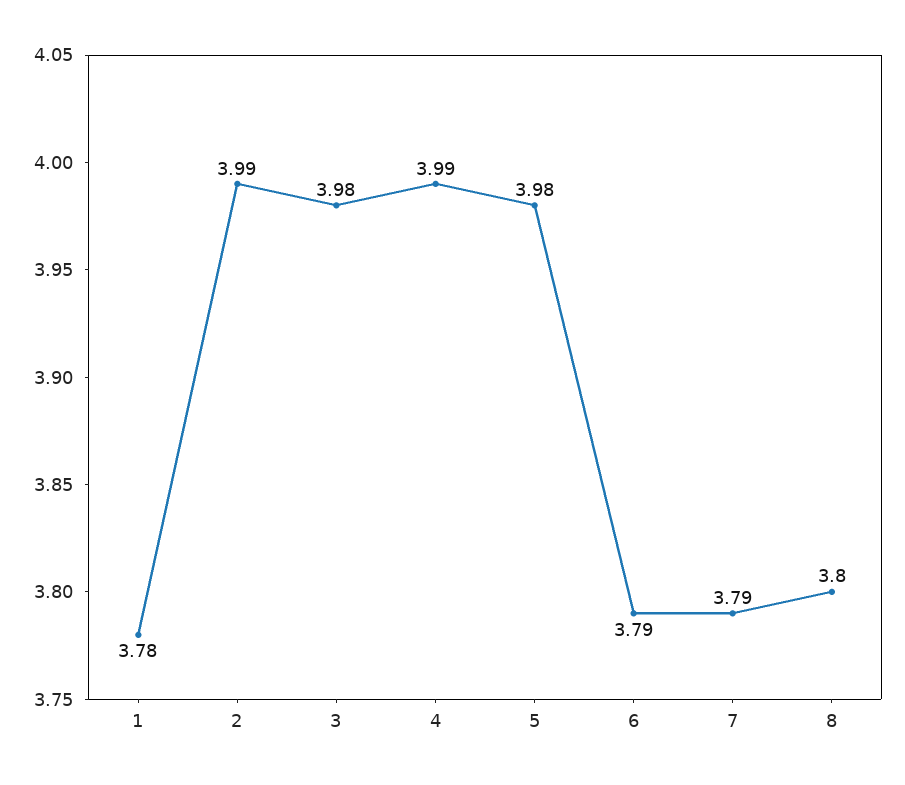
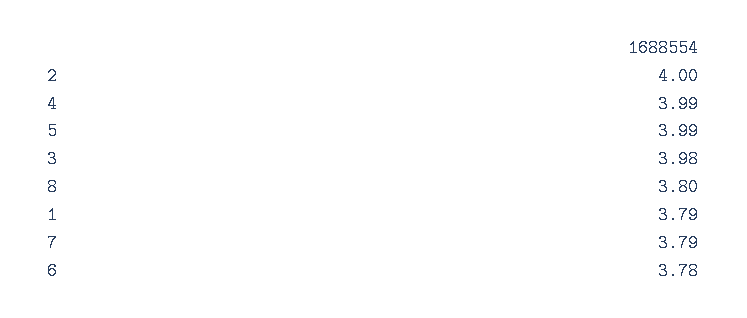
  {
-   "1": 3.78,
+   "1": 3.79,
-   "2": 3.99,
+   "2": 4,
    "3": 3.98,
    "4": 3.99,
-   "5": 3.98,
+   "5": 3.99,
-   "6": 3.79,
+   "6": 3.78,
    "7": 3.79,
    "8": 3.8
  }

